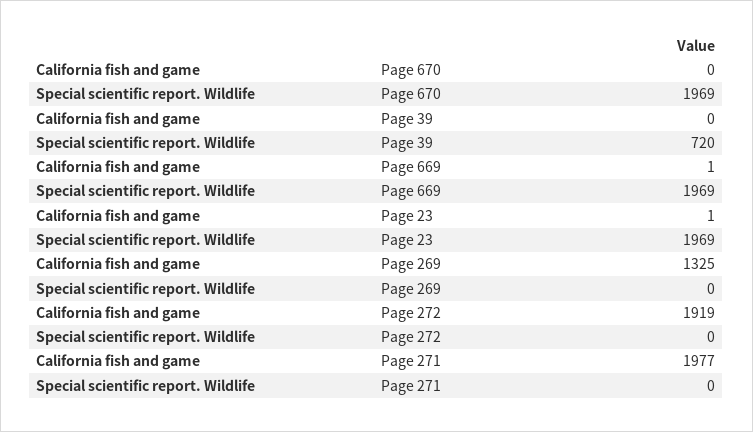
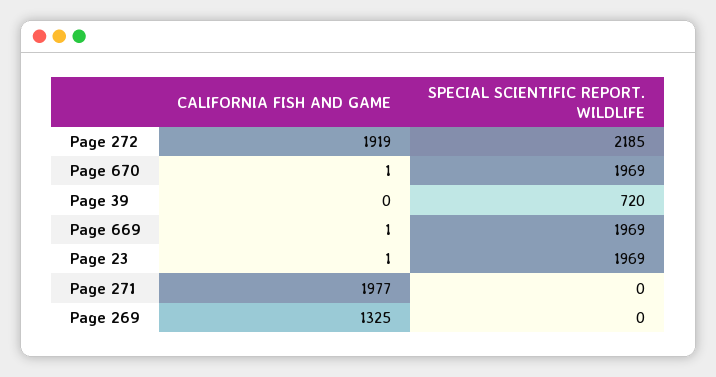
  {
    "California fish and game": {
-     "Page 670": 0,
+     "Page 670": 1,
      "Page 39": 0,
      "Page 669": 1,
      "Page 23": 1,
      "Page 269": 1325,
      "Page 272": 1919,
      "Page 271": 1977
    },
    "Special scientific report. Wildlife": {
      "Page 670": 1969,
      "Page 39": 720,
      "Page 669": 1969,
      "Page 23": 1969,
      "Page 269": 0,
-     "Page 272": 0,
+     "Page 272": 2185,
      "Page 271": 0
    }
  }

